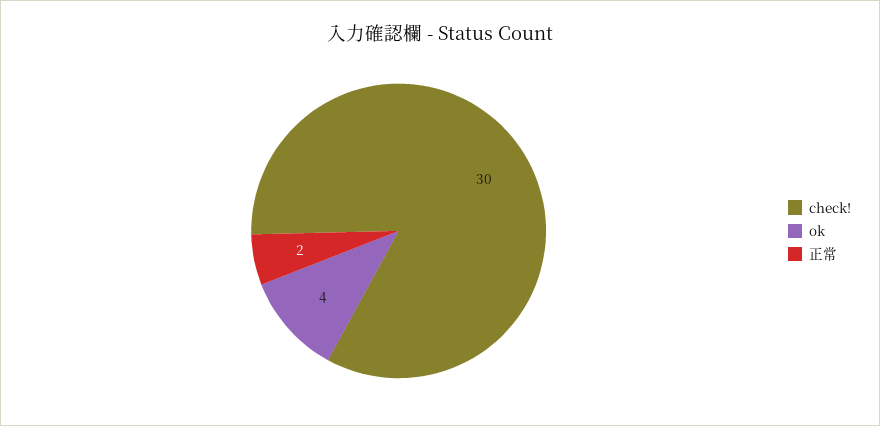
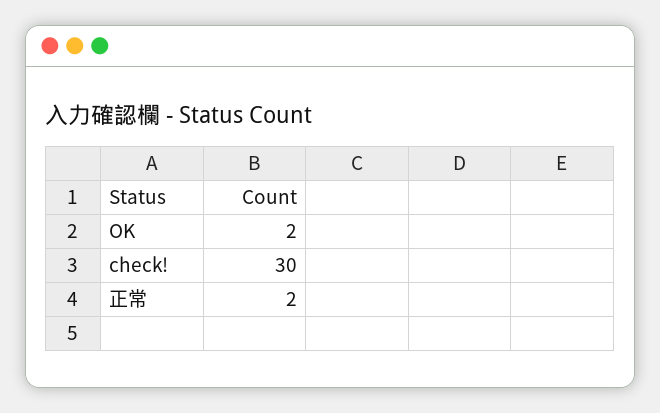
  {
    "check!": 30,
-   "ok": 4,
+   "ok": 2,
    "正常": 2
  }

